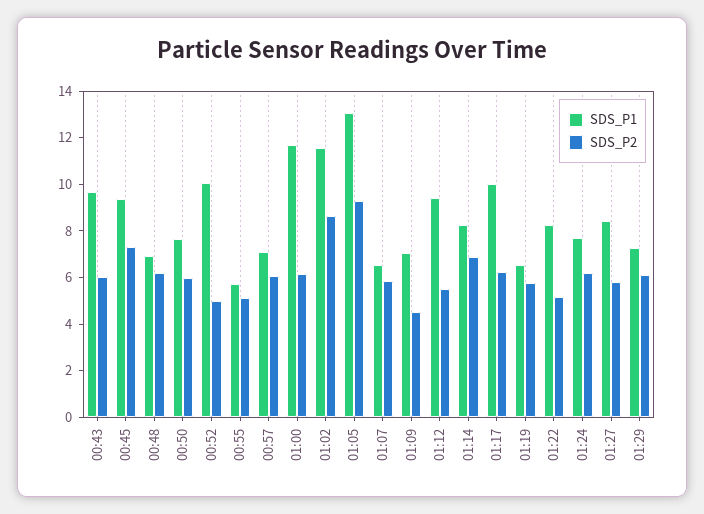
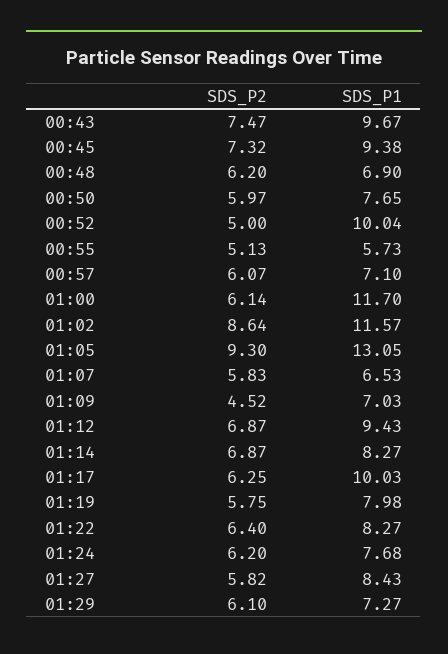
  {
    "SDS_P1": {
      "00:43": 9.67,
      "00:45": 9.38,
      "00:48": 6.9,
      "00:50": 7.65,
      "00:52": 10.04,
      "00:55": 5.73,
      "00:57": 7.1,
      "01:00": 11.7,
      "01:02": 11.57,
      "01:05": 13.05,
      "01:07": 6.53,
      "01:09": 7.03,
      "01:12": 9.43,
      "01:14": 8.27,
      "01:17": 10.03,
-     "01:19": 6.5,
+     "01:19": 7.98,
      "01:22": 8.27,
      "01:24": 7.68,
      "01:27": 8.43,
      "01:29": 7.27
    },
    "SDS_P2": {
-     "00:43": 6,
+     "00:43": 7.47,
      "00:45": 7.32,
      "00:48": 6.2,
      "00:50": 5.97,
      "00:52": 5,
      "00:55": 5.13,
      "00:57": 6.07,
      "01:00": 6.14,
      "01:02": 8.64,
      "01:05": 9.3,
      "01:07": 5.83,
      "01:09": 4.52,
-     "01:12": 5.5,
+     "01:12": 6.87,
      "01:14": 6.87,
      "01:17": 6.25,
      "01:19": 5.75,
-     "01:22": 5,
+     "01:22": 6.4,
      "01:24": 6.2,
      "01:27": 5.82,
      "01:29": 6.1
    }
  }

